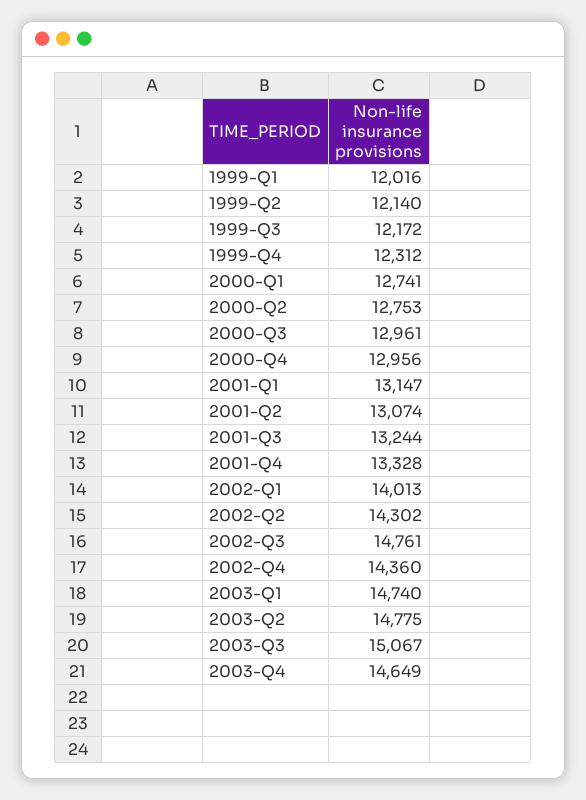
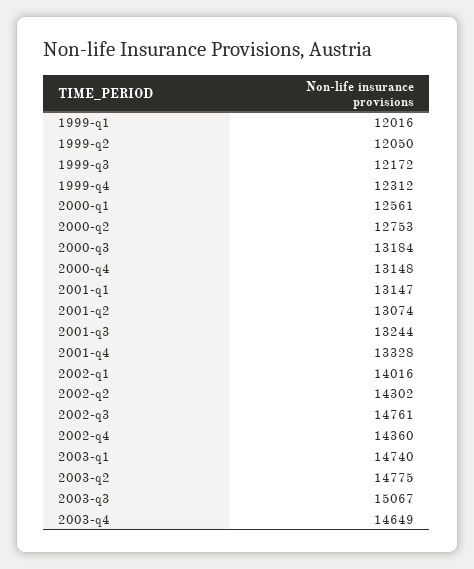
  {
    "1999-Q1": 12016,
-   "1999-Q2": 12140,
+   "1999-Q2": 12050,
    "1999-Q3": 12172,
    "1999-Q4": 12312,
-   "2000-Q1": 12741,
+   "2000-Q1": 12561,
    "2000-Q2": 12753,
-   "2000-Q3": 12961,
+   "2000-Q3": 13184,
-   "2000-Q4": 12956,
+   "2000-Q4": 13148,
    "2001-Q1": 13147,
    "2001-Q2": 13074,
    "2001-Q3": 13244,
    "2001-Q4": 13328,
-   "2002-Q1": 14013,
+   "2002-Q1": 14016,
    "2002-Q2": 14302,
    "2002-Q3": 14761,
    "2002-Q4": 14360,
    "2003-Q1": 14740,
    "2003-Q2": 14775,
    "2003-Q3": 15067,
    "2003-Q4": 14649
  }

